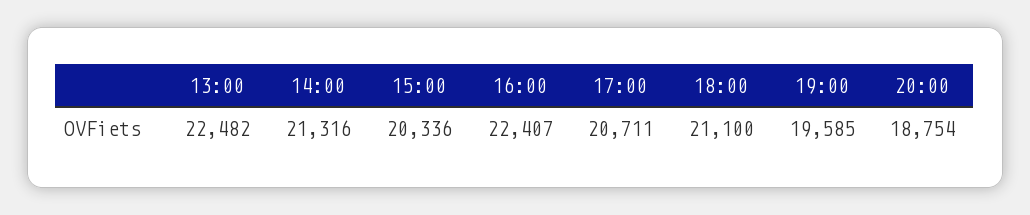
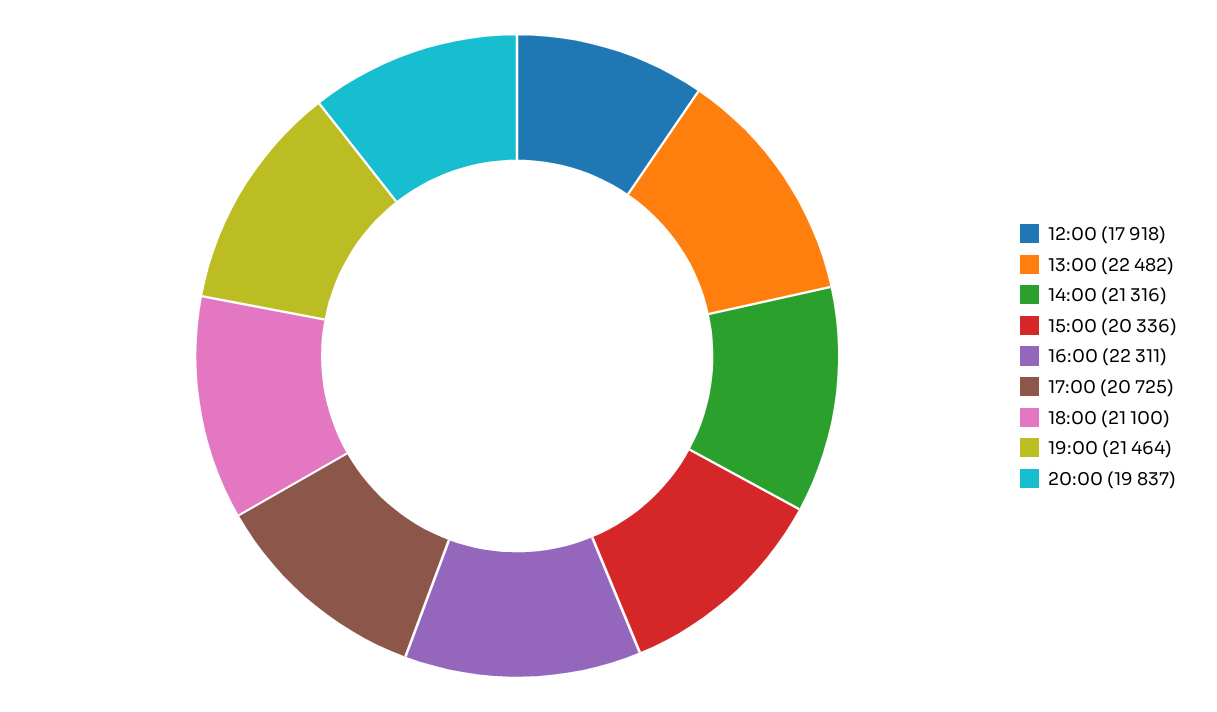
  {
    "13:00": 22482,
    "14:00": 21316,
    "15:00": 20336,
-   "16:00": 22407,
+   "16:00": 22311,
-   "17:00": 20711,
+   "17:00": 20725,
    "18:00": 21100,
-   "19:00": 19585,
+   "19:00": 21464,
-   "20:00": 18754
+   "20:00": 19837,
+   "12:00": 17918
  }

